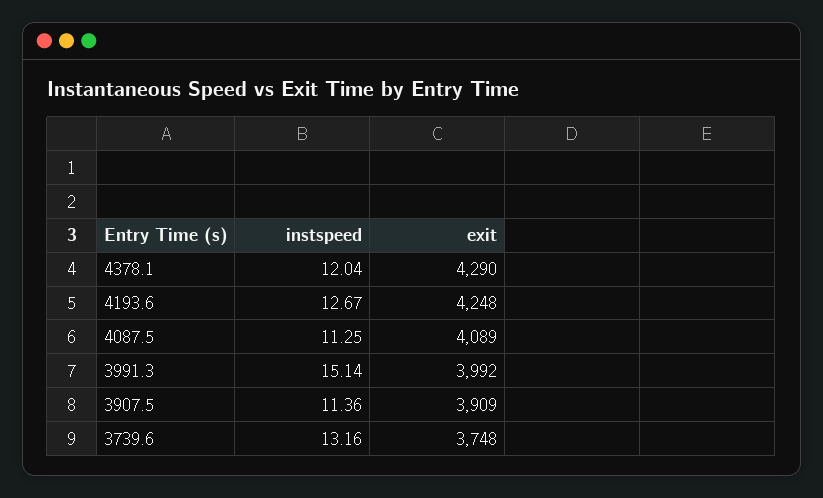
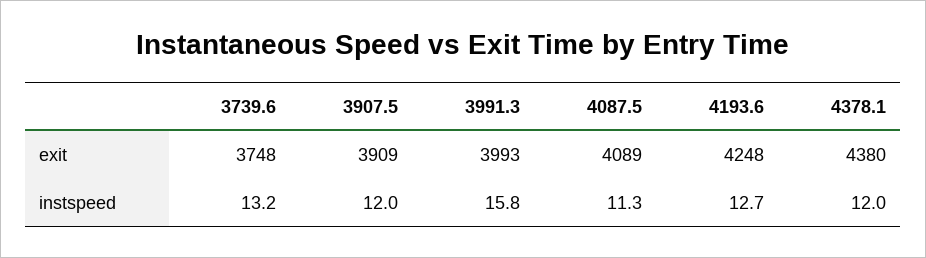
  {
    "instspeed": {
      "4378.1": 12.04,
      "4193.6": 12.67,
      "4087.5": 11.25,
-     "3991.3": 15.14,
+     "3991.3": 15.8,
-     "3907.5": 11.36,
+     "3907.5": 12,
      "3739.6": 13.16
    },
    "exit": {
-     "4378.1": 4290,
+     "4378.1": 4380,
      "4193.6": 4248,
      "4087.5": 4089,
-     "3991.3": 3992,
+     "3991.3": 3993,
      "3907.5": 3909,
      "3739.6": 3748
    }
  }

